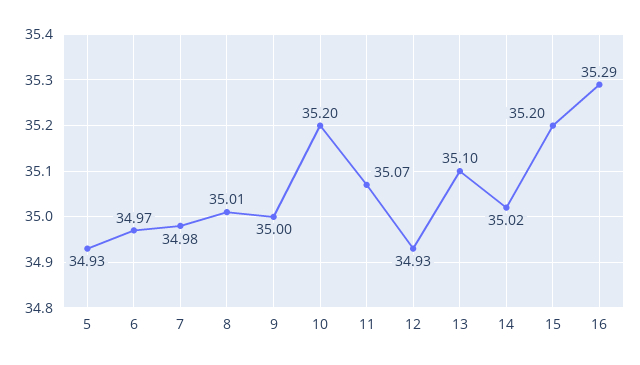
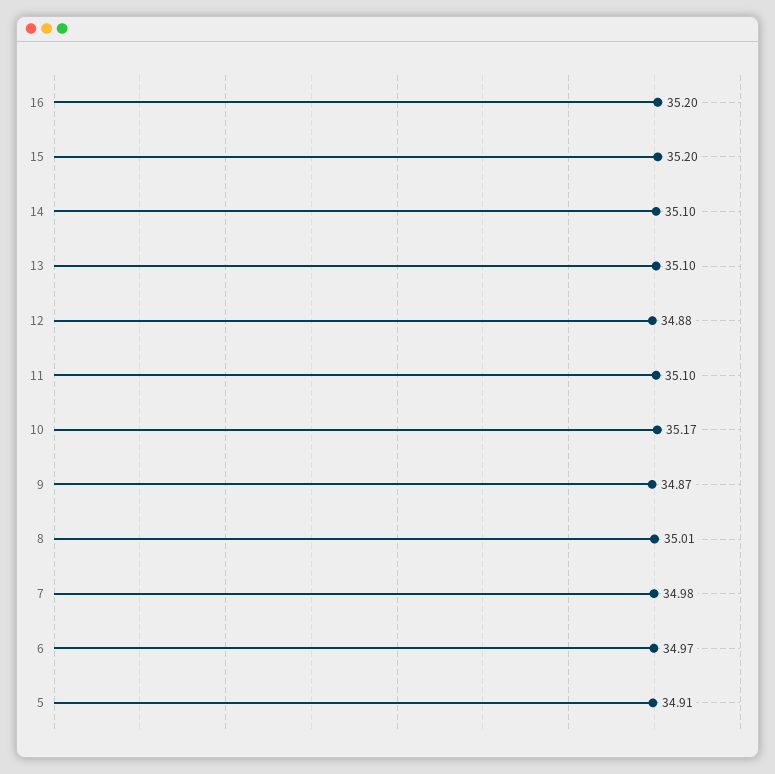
  {
-   "5": 34.93,
+   "5": 34.91,
    "6": 34.97,
    "7": 34.98,
    "8": 35.01,
-   "9": 35,
+   "9": 34.87,
-   "10": 35.2,
+   "10": 35.17,
-   "11": 35.07,
+   "11": 35.1,
-   "12": 34.93,
+   "12": 34.88,
    "13": 35.1,
-   "14": 35.02,
+   "14": 35.1,
    "15": 35.2,
-   "16": 35.29
+   "16": 35.2
  }

